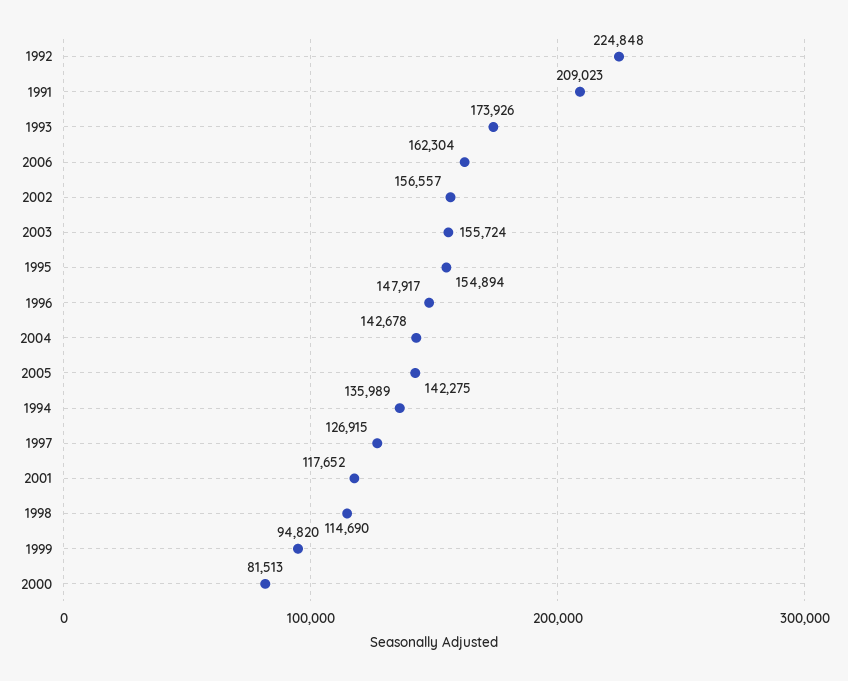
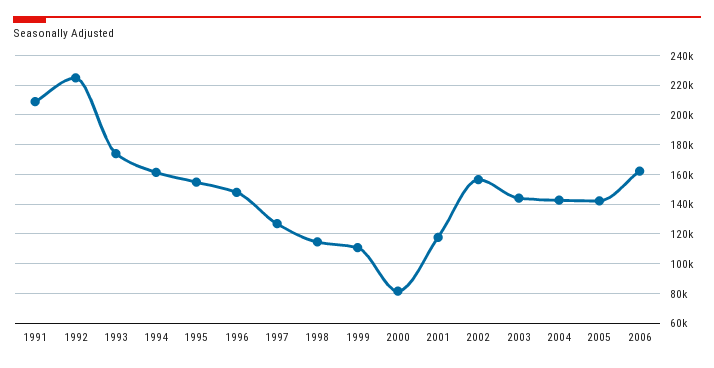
  {
    "1992": 224848,
    "1991": 209023,
    "1993": 173926,
    "2006": 162304,
    "2002": 156557,
-   "2003": 155724,
+   "2003": 145000,
    "1995": 154894,
    "1996": 147917,
    "2004": 142678,
    "2005": 142275,
-   "1994": 135989,
+   "1994": 160000,
    "1997": 126915,
    "2001": 117652,
    "1998": 114690,
-   "1999": 94820,
+   "1999": 110000,
    "2000": 81513
  }

